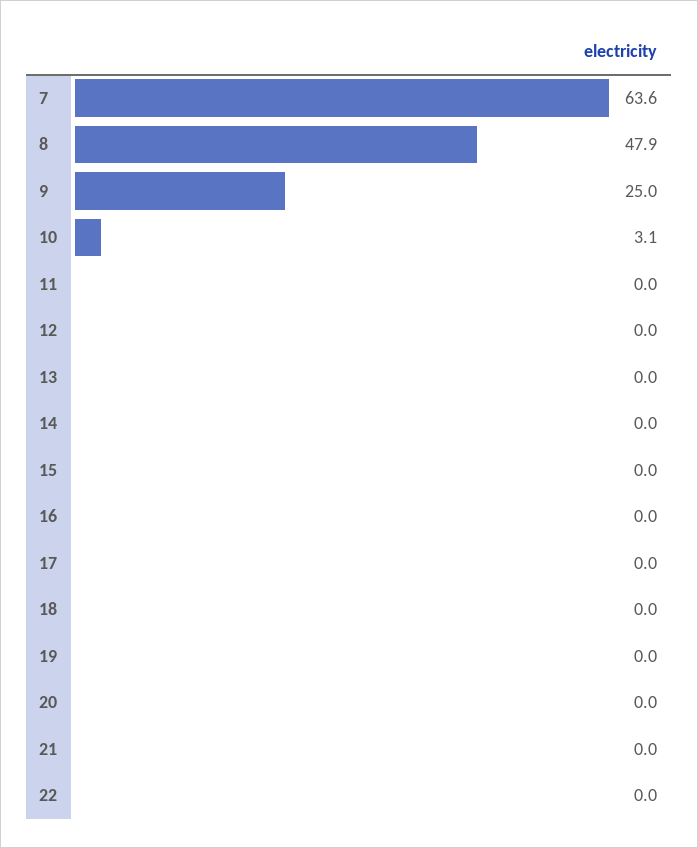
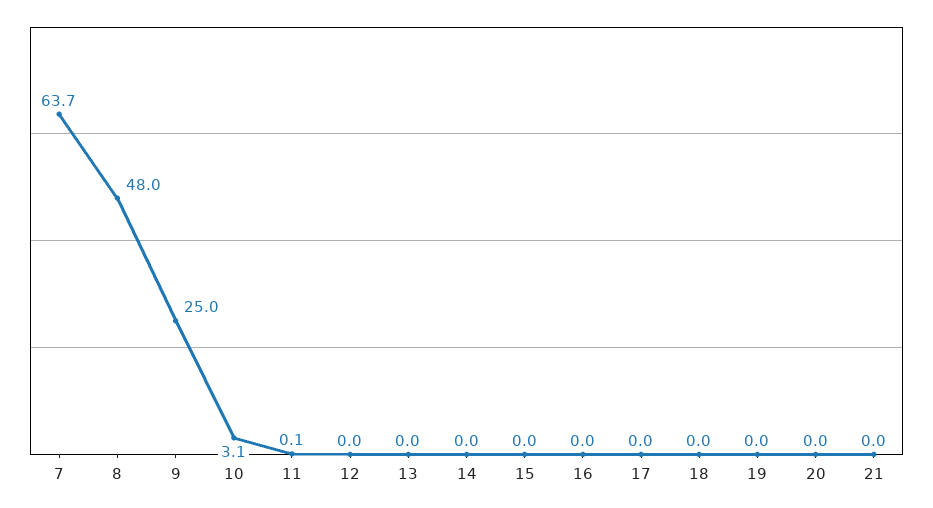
  {
-   "7": 63.6,
+   "7": 63.7,
-   "8": 47.9,
+   "8": 48,
    "9": 25,
    "10": 3.1,
-   "11": 0,
+   "11": 0.1,
    "12": 0,
    "13": 0,
    "14": 0,
    "15": 0,
    "16": 0,
    "17": 0,
    "18": 0,
    "19": 0,
    "20": 0,
-   "21": 0,
+   "21": 0
-   "22": 0
  }

